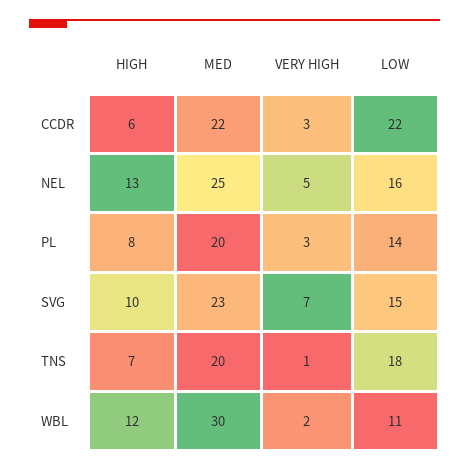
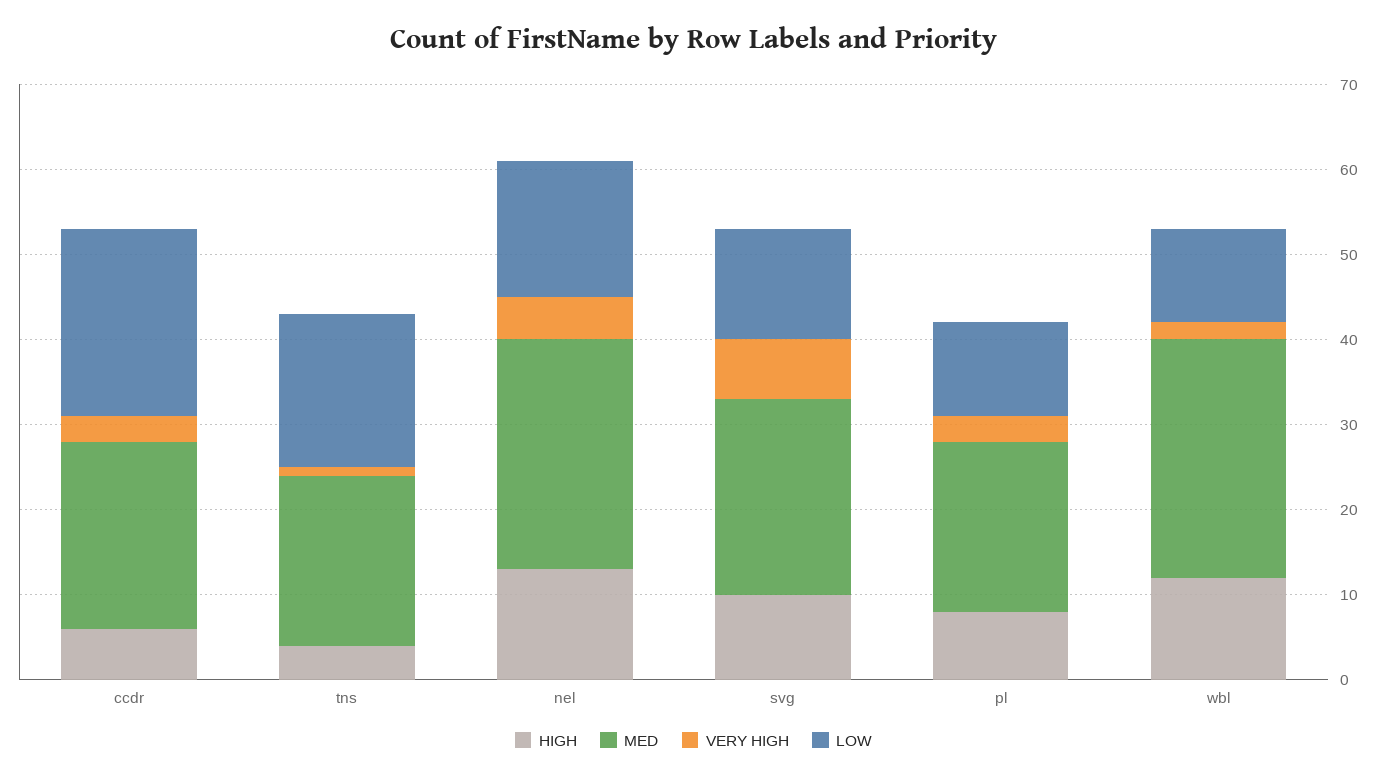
  {
    "HIGH": {
      "CCDR": 6,
      "NEL": 13,
      "PL": 8,
      "SVG": 10,
-     "TNS": 7,
+     "TNS": 4,
      "WBL": 12
    },
    "MED": {
      "CCDR": 22,
-     "NEL": 25,
+     "NEL": 27,
      "PL": 20,
      "SVG": 23,
      "TNS": 20,
-     "WBL": 30
+     "WBL": 28
    },
    "VERY HIGH": {
      "CCDR": 3,
      "NEL": 5,
      "PL": 3,
      "SVG": 7,
      "TNS": 1,
      "WBL": 2
    },
    "LOW": {
      "CCDR": 22,
      "NEL": 16,
-     "PL": 14,
+     "PL": 11,
-     "SVG": 15,
+     "SVG": 13,
      "TNS": 18,
      "WBL": 11
    }
  }

